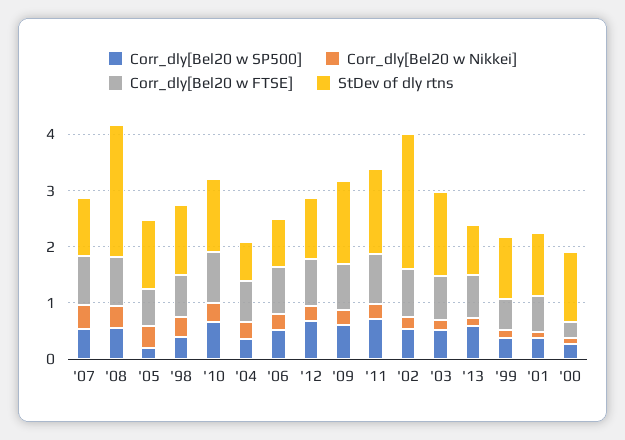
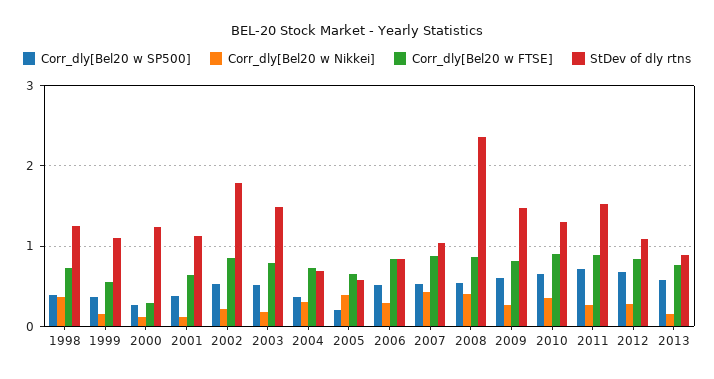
  {
    "Corr_dly[Bel20 w SP500]": {
      "'07": 0.5,
      "'08": 0.5,
      "'05": 0.2,
      "'98": 0.4,
      "'10": 0.7,
      "'04": 0.4,
      "'06": 0.5,
      "'12": 0.7,
      "'09": 0.6,
      "'11": 0.7,
      "'02": 0.5,
      "'03": 0.5,
      "'13": 0.6,
      "'99": 0.4,
      "'01": 0.4,
      "'00": 0.3
    },
    "Corr_dly[Bel20 w Nikkei]": {
      "'07": 0.4,
      "'08": 0.4,
      "'05": 0.4,
      "'98": 0.4,
      "'10": 0.4,
      "'04": 0.3,
      "'06": 0.3,
      "'12": 0.3,
      "'09": 0.3,
      "'11": 0.3,
      "'02": 0.2,
      "'03": 0.2,
      "'13": 0.2,
      "'99": 0.1,
      "'01": 0.1,
      "'00": 0.1
    },
    "Corr_dly[Bel20 w FTSE]": {
      "'07": 0.9,
      "'08": 0.9,
      "'05": 0.7,
      "'98": 0.7,
      "'10": 0.9,
      "'04": 0.7,
      "'06": 0.8,
      "'12": 0.8,
      "'09": 0.8,
      "'11": 0.9,
      "'02": 0.8,
      "'03": 0.8,
      "'13": 0.8,
      "'99": 0.6,
      "'01": 0.6,
      "'00": 0.3
    },
    "StDev of dly rtns": {
      "'07": 1,
      "'08": 2.4,
-     "'05": 1.2,
+     "'05": 0.6,
      "'98": 1.3,
      "'10": 1.3,
      "'04": 0.7,
      "'06": 0.8,
      "'12": 1.1,
      "'09": 1.5,
      "'11": 1.5,
-     "'02": 2.4,
+     "'02": 1.8,
      "'03": 1.5,
      "'13": 0.9,
      "'99": 1.1,
      "'01": 1.1,
      "'00": 1.2
    }
  }

